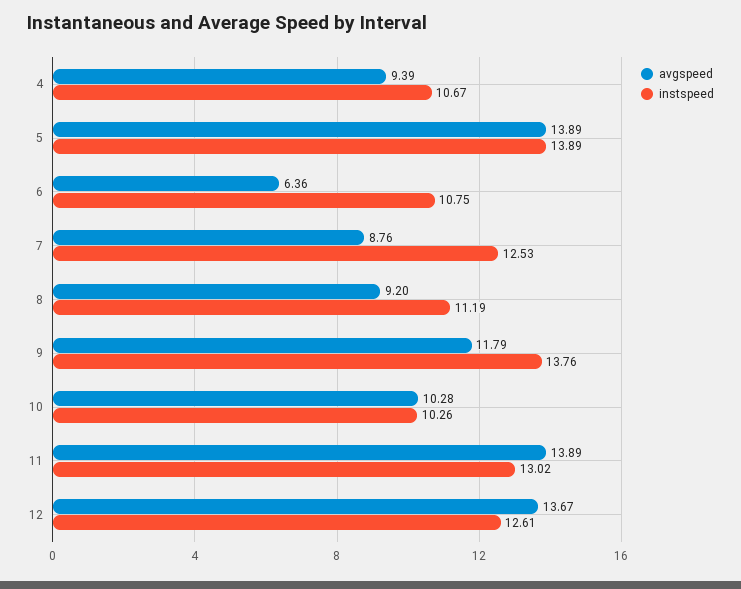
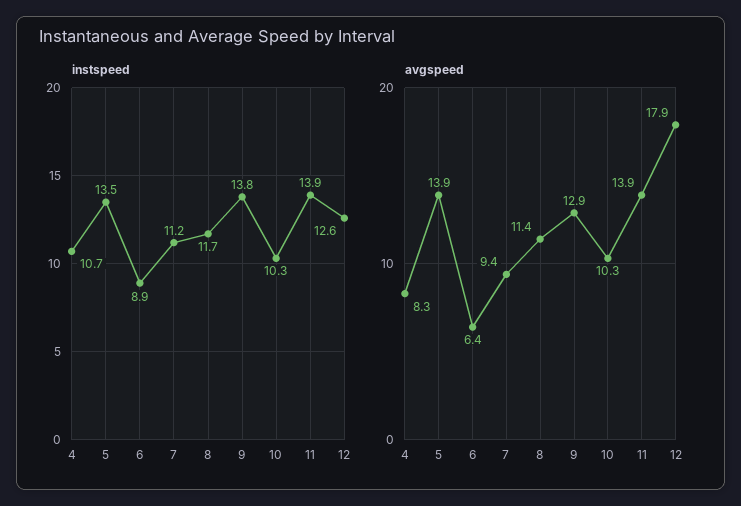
  {
    "avgspeed": {
-     "4": 9.39,
+     "4": 8.3,
      "5": 13.89,
      "6": 6.36,
-     "7": 8.76,
+     "7": 9.4,
-     "8": 9.2,
+     "8": 11.4,
-     "9": 11.79,
+     "9": 12.9,
      "10": 10.28,
      "11": 13.89,
-     "12": 13.67
+     "12": 17.9
    },
    "instspeed": {
      "4": 10.67,
-     "5": 13.89,
+     "5": 13.5,
-     "6": 10.75,
+     "6": 8.9,
-     "7": 12.53,
+     "7": 11.2,
-     "8": 11.19,
+     "8": 11.7,
      "9": 13.76,
      "10": 10.26,
-     "11": 13.02,
+     "11": 13.9,
      "12": 12.61
    }
  }

